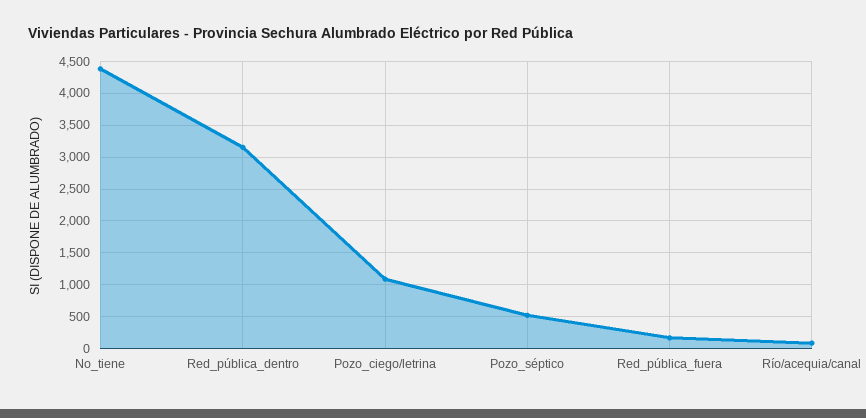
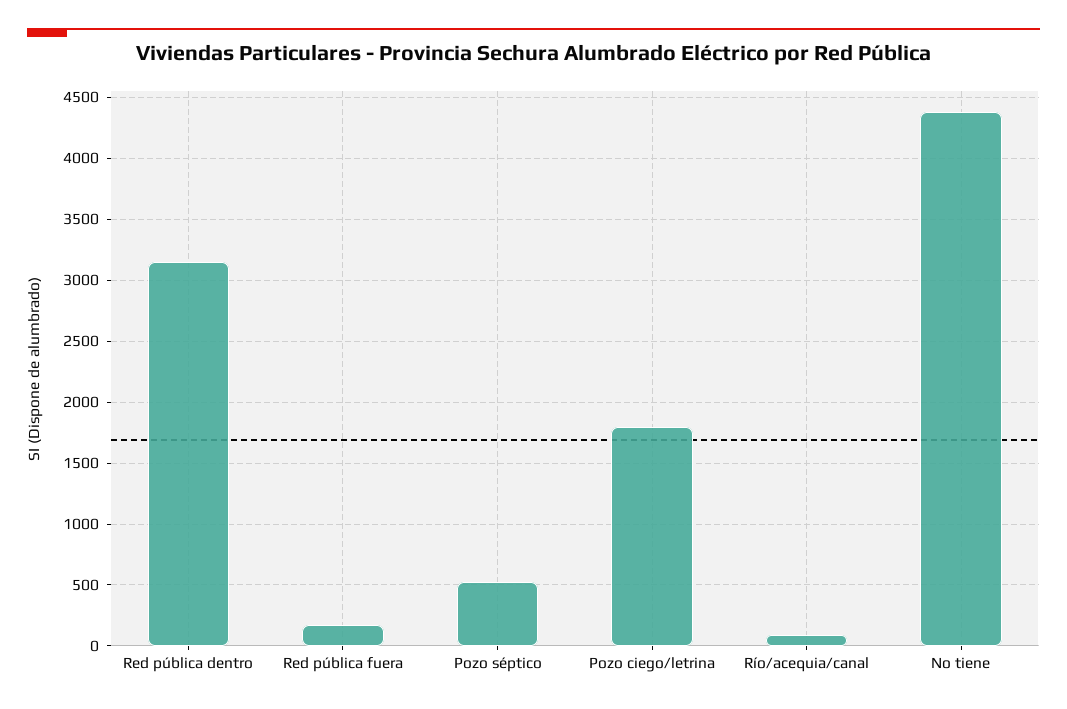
  {
    "No_tiene": 4400,
    "Red_pública_dentro": 3150,
-   "Pozo_ciego/letrina": 1100,
+   "Pozo_ciego/letrina": 1800,
    "Pozo_séptico": 550,
    "Red_pública_fuera": 150,
    "Río/acequia/canal": 100
  }

